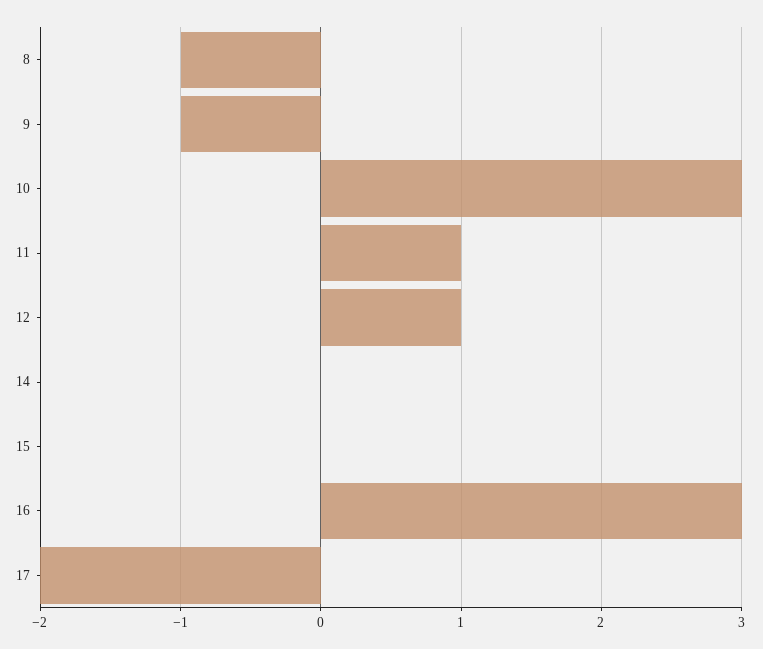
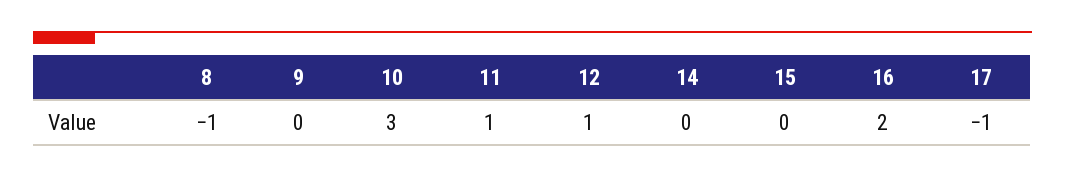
  {
    "8": -1,
-   "9": -1,
+   "9": 0,
    "10": 3,
    "11": 1,
    "12": 1,
    "14": 0,
    "15": 0,
-   "16": 3,
+   "16": 2,
-   "17": -2
+   "17": -1
  }

